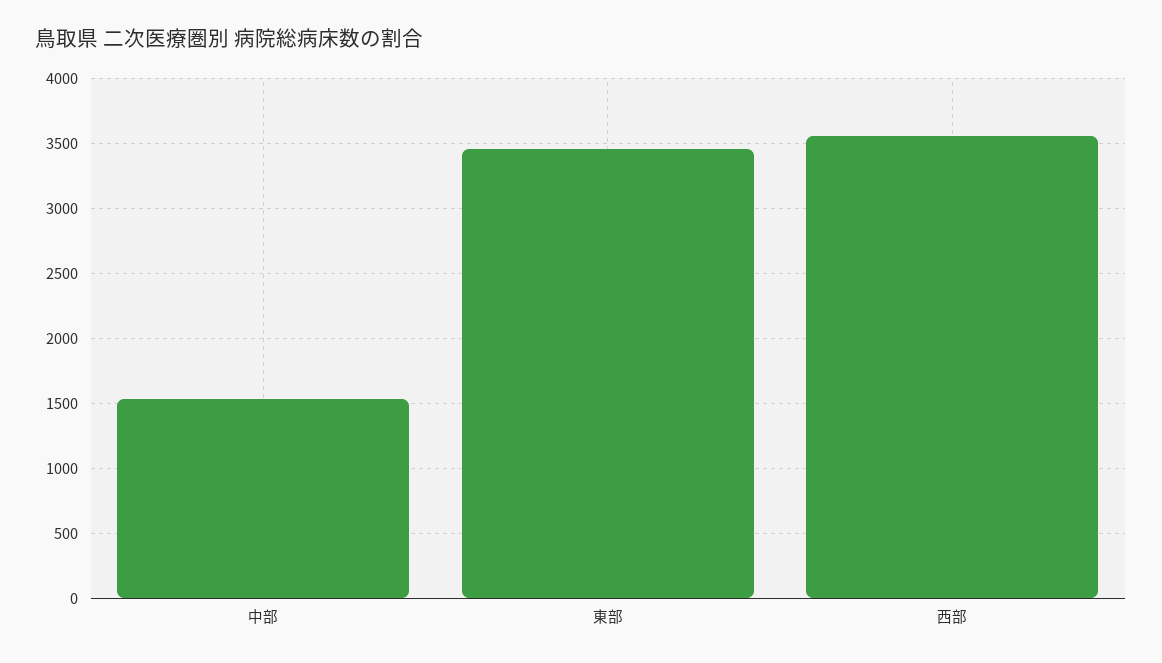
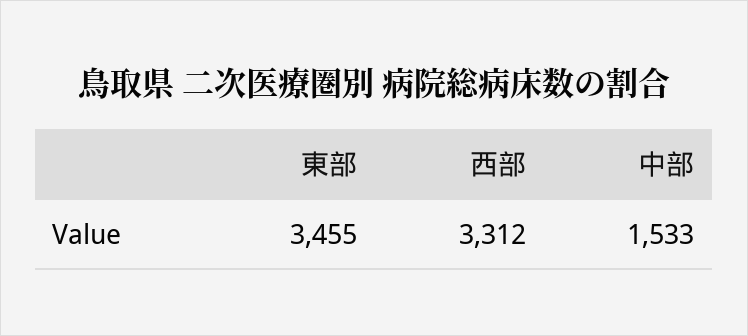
  {
    "中部": 1533,
    "東部": 3455,
-   "西部": 3550
+   "西部": 3312
  }

